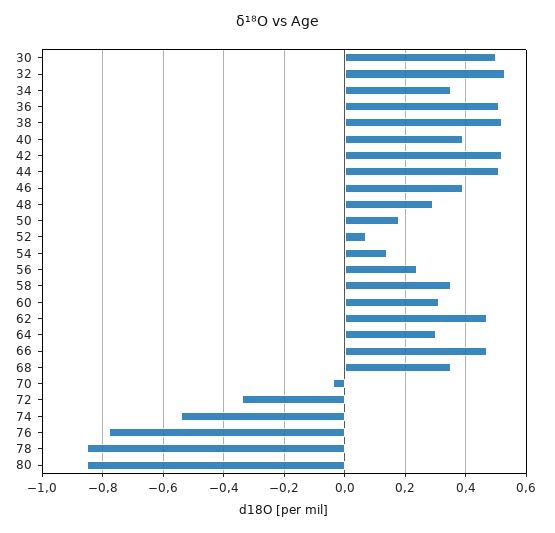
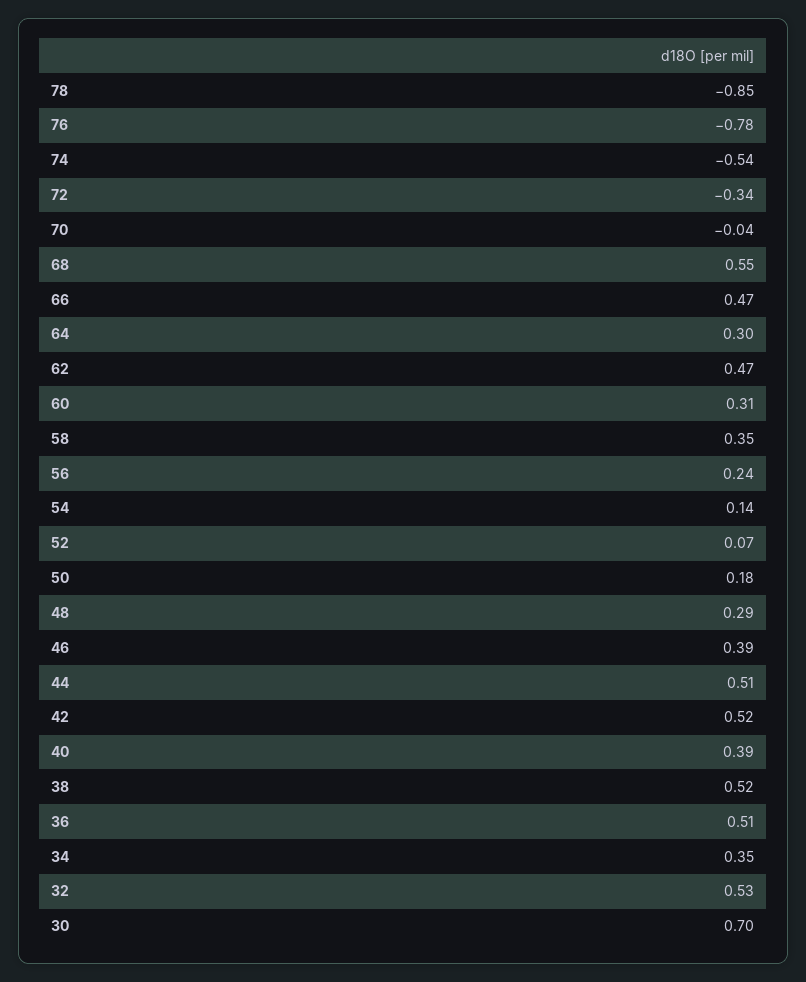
  {
-   "30": 0.5,
+   "30": 0.7,
    "32": 0.53,
    "34": 0.35,
    "36": 0.51,
    "38": 0.52,
    "40": 0.39,
    "42": 0.52,
    "44": 0.51,
    "46": 0.39,
    "48": 0.29,
    "50": 0.18,
    "52": 0.07,
    "54": 0.14,
    "56": 0.24,
    "58": 0.35,
    "60": 0.31,
    "62": 0.47,
    "64": 0.3,
    "66": 0.47,
-   "68": 0.35,
+   "68": 0.55,
    "70": -0.04,
    "72": -0.34,
    "74": -0.54,
    "76": -0.78,
-   "78": -0.85,
+   "78": -0.85
-   "80": -0.85
  }

